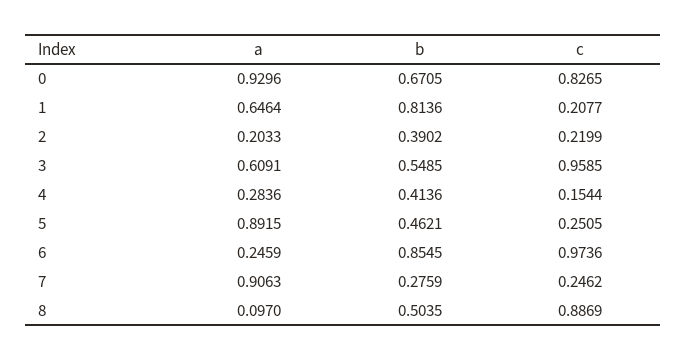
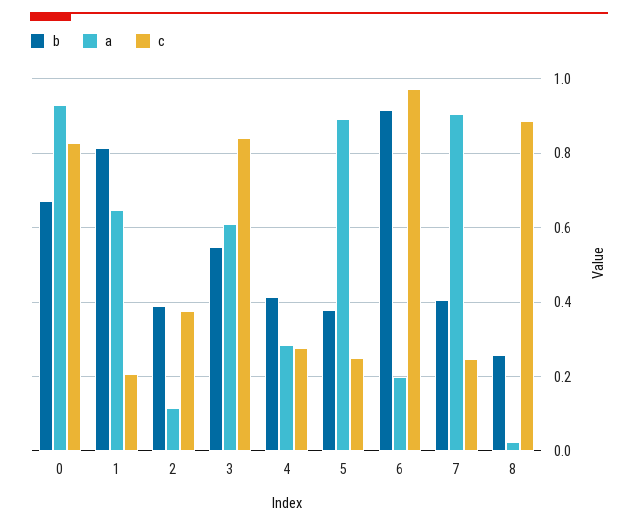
  {
    "a": {
      "0": 0.9296,
      "1": 0.6464,
-     "2": 0.2033,
+     "2": 0.12,
      "3": 0.6091,
      "4": 0.2836,
      "5": 0.8915,
-     "6": 0.2459,
+     "6": 0.2,
      "7": 0.9063,
-     "8": 0.097
+     "8": 0.02
    },
    "b": {
      "0": 0.6705,
      "1": 0.8136,
      "2": 0.3902,
      "3": 0.5485,
      "4": 0.4136,
-     "5": 0.4621,
+     "5": 0.38,
-     "6": 0.8545,
+     "6": 0.92,
-     "7": 0.2759,
+     "7": 0.4,
-     "8": 0.5035
+     "8": 0.26
    },
    "c": {
      "0": 0.8265,
      "1": 0.2077,
-     "2": 0.2199,
+     "2": 0.38,
-     "3": 0.9585,
+     "3": 0.84,
-     "4": 0.1544,
+     "4": 0.28,
      "5": 0.2505,
      "6": 0.9736,
      "7": 0.2462,
      "8": 0.8869
    }
  }

